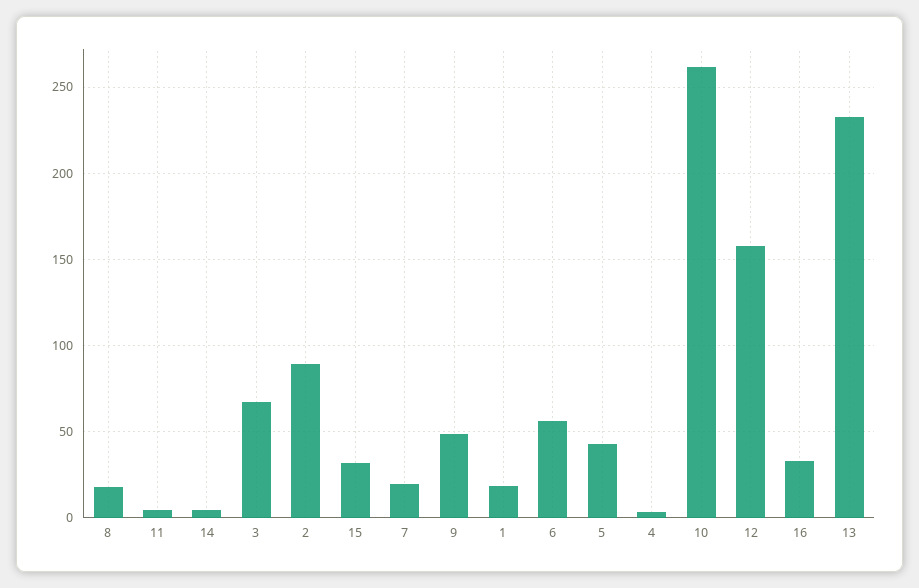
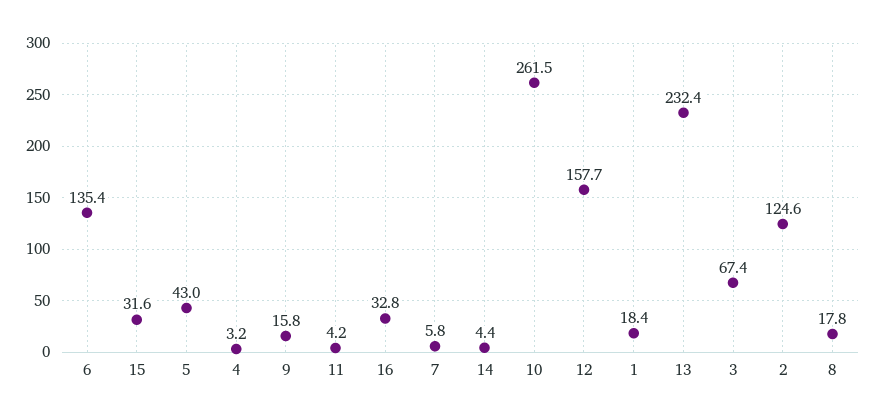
  {
    "8": 17.8,
    "11": 4.2,
    "14": 4.4,
    "3": 67.4,
-   "2": 90,
+   "2": 124.6,
    "15": 31.6,
-   "7": 20,
+   "7": 5.8,
-   "9": 50,
+   "9": 15.8,
    "1": 18.4,
-   "6": 55,
+   "6": 135.4,
    "5": 43,
    "4": 3.2,
    "10": 261.5,
    "12": 157.7,
    "16": 32.8,
    "13": 232.4
  }

